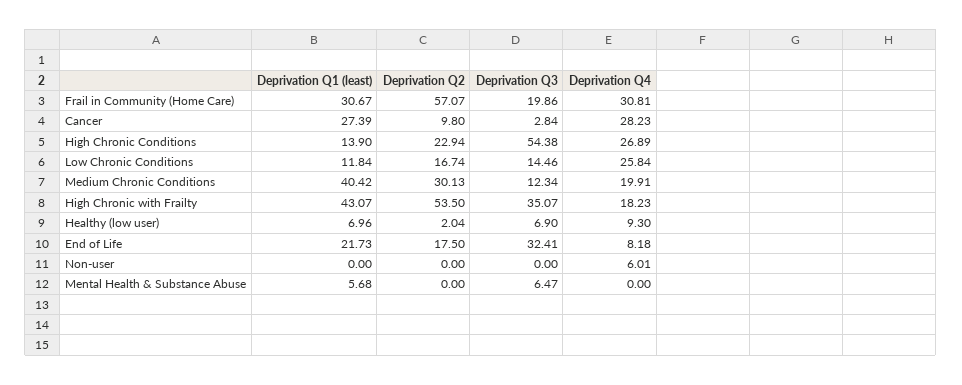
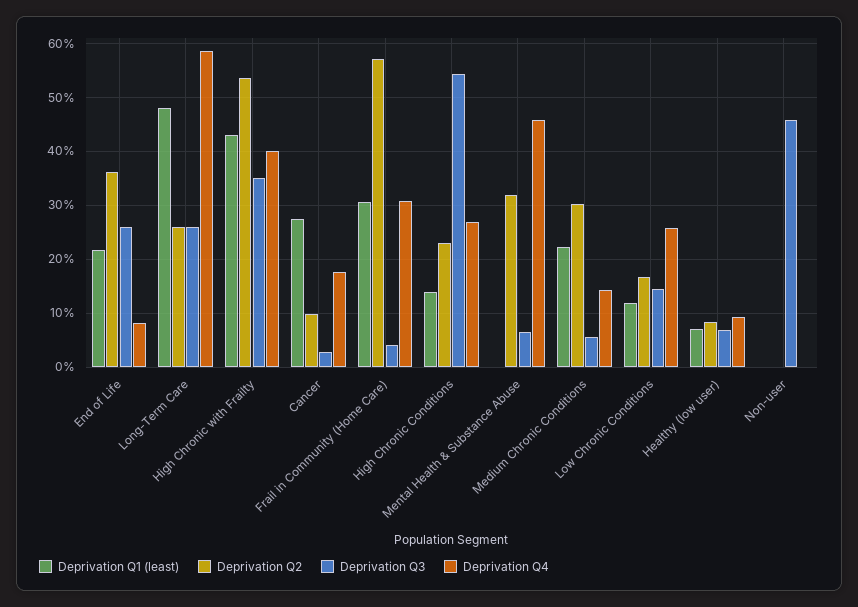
  {
    "Deprivation Q1 (least)": {
      "Frail in Community (Home Care)": 30.67,
      "Cancer": 27.39,
      "High Chronic Conditions": 13.9,
      "Low Chronic Conditions": 11.84,
-     "Medium Chronic Conditions": 40.42,
+     "Medium Chronic Conditions": 22,
      "High Chronic with Frailty": 43.07,
      "Healthy (low user)": 6.96,
      "End of Life": 21.73,
      "Non-user": 0,
-     "Mental Health & Substance Abuse": 5.68
+     "Mental Health & Substance Abuse": 0,
+     "Long-Term Care": 48
    },
    "Deprivation Q2": {
      "Frail in Community (Home Care)": 57.07,
      "Cancer": 9.8,
      "High Chronic Conditions": 22.94,
      "Low Chronic Conditions": 16.74,
      "Medium Chronic Conditions": 30.13,
      "High Chronic with Frailty": 53.5,
-     "Healthy (low user)": 2.04,
+     "Healthy (low user)": 8,
-     "End of Life": 17.5,
+     "End of Life": 36,
      "Non-user": 0,
-     "Mental Health & Substance Abuse": 0
+     "Mental Health & Substance Abuse": 32,
+     "Long-Term Care": 26
    },
    "Deprivation Q3": {
-     "Frail in Community (Home Care)": 19.86,
+     "Frail in Community (Home Care)": 4,
      "Cancer": 2.84,
      "High Chronic Conditions": 54.38,
      "Low Chronic Conditions": 14.46,
-     "Medium Chronic Conditions": 12.34,
+     "Medium Chronic Conditions": 6,
      "High Chronic with Frailty": 35.07,
      "Healthy (low user)": 6.9,
-     "End of Life": 32.41,
+     "End of Life": 26,
-     "Non-user": 0,
+     "Non-user": 46,
-     "Mental Health & Substance Abuse": 6.47
+     "Mental Health & Substance Abuse": 6.47,
+     "Long-Term Care": 26
    },
    "Deprivation Q4": {
      "Frail in Community (Home Care)": 30.81,
-     "Cancer": 28.23,
+     "Cancer": 18,
      "High Chronic Conditions": 26.89,
      "Low Chronic Conditions": 25.84,
-     "Medium Chronic Conditions": 19.91,
+     "Medium Chronic Conditions": 14,
-     "High Chronic with Frailty": 18.23,
+     "High Chronic with Frailty": 40,
      "Healthy (low user)": 9.3,
      "End of Life": 8.18,
-     "Non-user": 6.01,
+     "Non-user": 0,
-     "Mental Health & Substance Abuse": 0
+     "Mental Health & Substance Abuse": 46,
+     "Long-Term Care": 58
    }
  }

